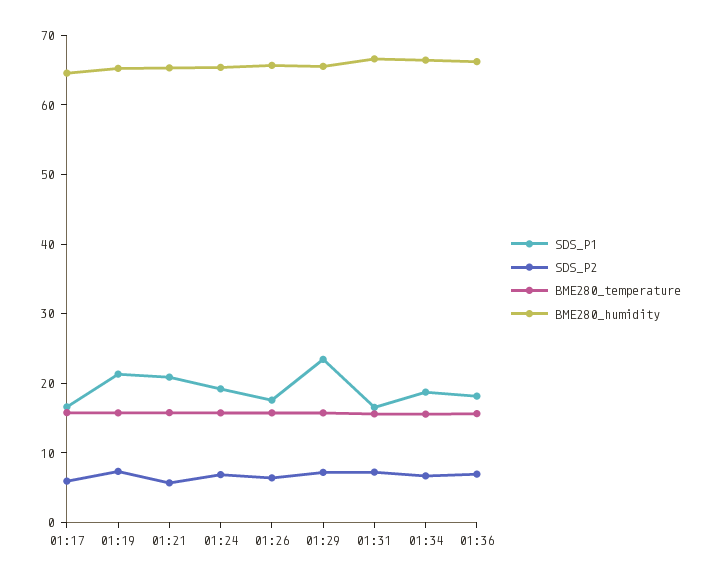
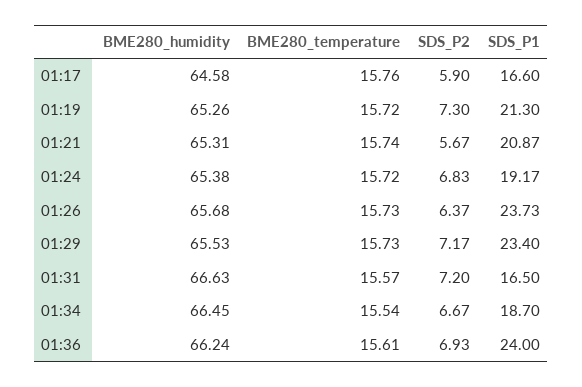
  {
    "SDS_P1": {
      "01:17": 16.6,
      "01:19": 21.3,
      "01:21": 20.87,
      "01:24": 19.17,
-     "01:26": 18,
+     "01:26": 23.73,
      "01:29": 23.4,
      "01:31": 16.5,
      "01:34": 18.7,
-     "01:36": 18
+     "01:36": 24
    },
    "SDS_P2": {
      "01:17": 5.9,
      "01:19": 7.3,
      "01:21": 5.67,
      "01:24": 6.83,
      "01:26": 6.37,
      "01:29": 7.17,
      "01:31": 7.2,
      "01:34": 6.67,
      "01:36": 6.93
    },
    "BME280_temperature": {
      "01:17": 15.76,
      "01:19": 15.72,
      "01:21": 15.74,
      "01:24": 15.72,
      "01:26": 15.73,
      "01:29": 15.73,
      "01:31": 15.57,
      "01:34": 15.54,
      "01:36": 15.61
    },
    "BME280_humidity": {
      "01:17": 64.58,
      "01:19": 65.26,
      "01:21": 65.31,
      "01:24": 65.38,
      "01:26": 65.68,
      "01:29": 65.53,
      "01:31": 66.63,
      "01:34": 66.45,
      "01:36": 66.24
    }
  }

